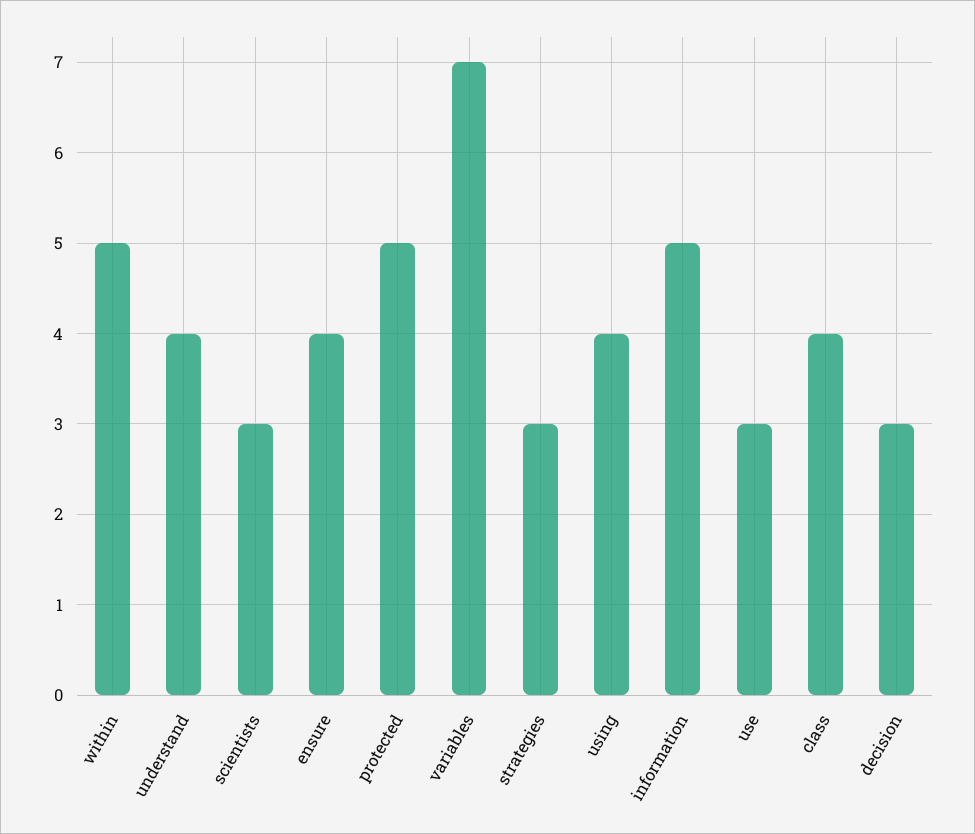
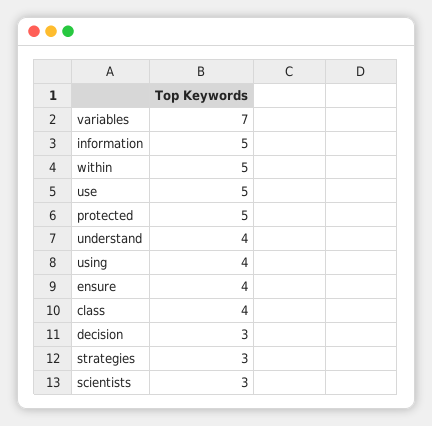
  {
    "within": 5,
    "understand": 4,
    "scientists": 3,
    "ensure": 4,
    "protected": 5,
    "variables": 7,
    "strategies": 3,
    "using": 4,
    "information": 5,
-   "use": 3,
+   "use": 5,
    "class": 4,
    "decision": 3
  }

